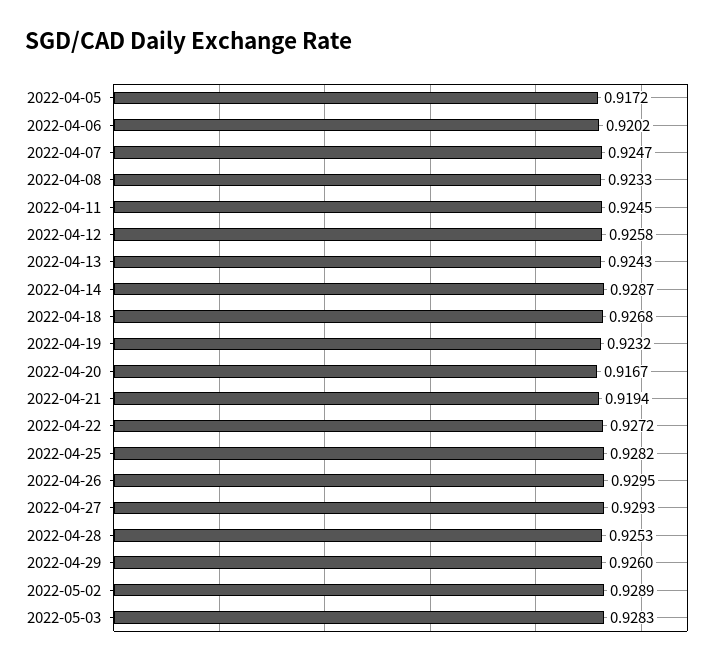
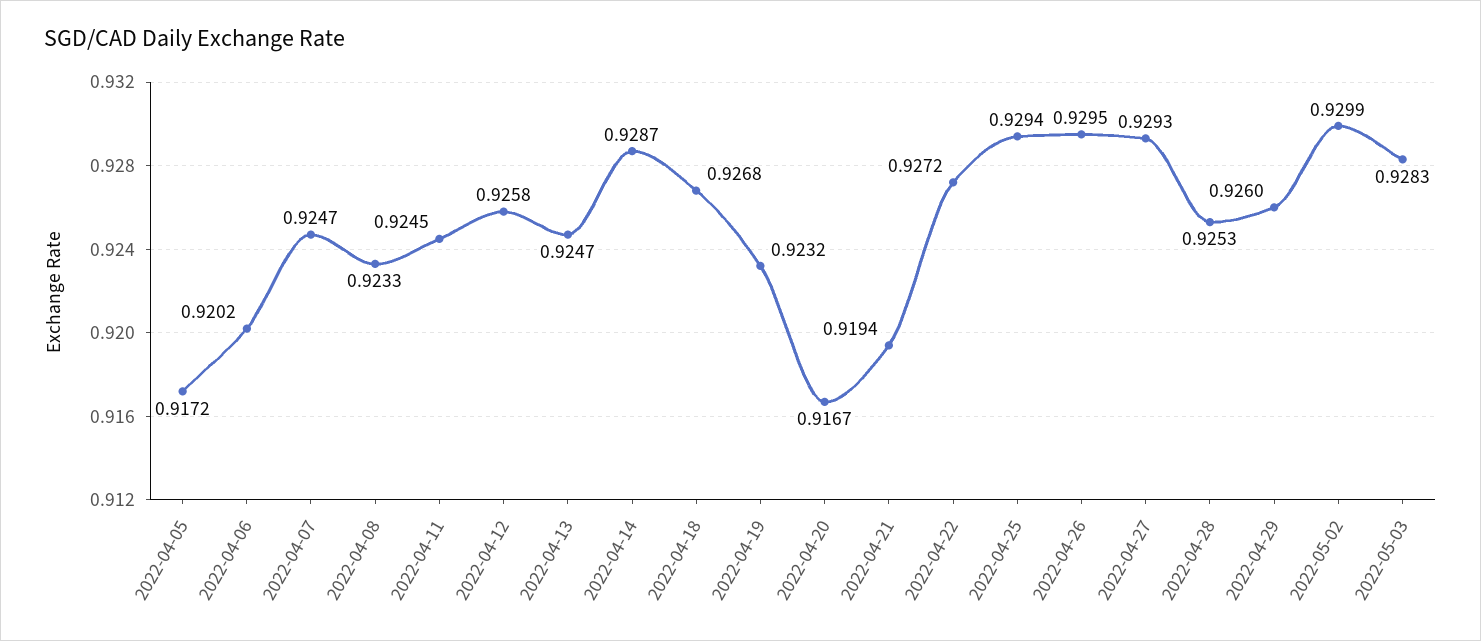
  {
    "2022-04-05": 0.9172,
    "2022-04-06": 0.9202,
    "2022-04-07": 0.9247,
    "2022-04-08": 0.9233,
    "2022-04-11": 0.9245,
    "2022-04-12": 0.9258,
-   "2022-04-13": 0.9243,
+   "2022-04-13": 0.9247,
    "2022-04-14": 0.9287,
    "2022-04-18": 0.9268,
    "2022-04-19": 0.9232,
    "2022-04-20": 0.9167,
    "2022-04-21": 0.9194,
    "2022-04-22": 0.9272,
-   "2022-04-25": 0.9282,
+   "2022-04-25": 0.9294,
    "2022-04-26": 0.9295,
    "2022-04-27": 0.9293,
    "2022-04-28": 0.9253,
    "2022-04-29": 0.926,
-   "2022-05-02": 0.9289,
+   "2022-05-02": 0.9299,
    "2022-05-03": 0.9283
  }

